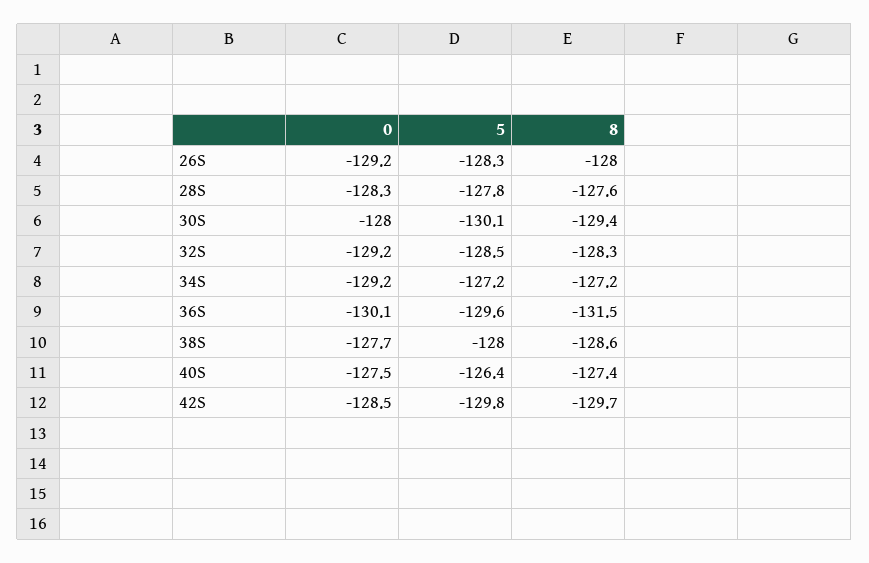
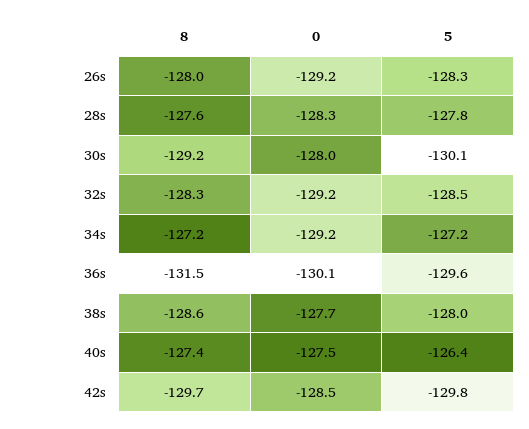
  {
    "0": {
      "26S": -129.2,
      "28S": -128.3,
      "30S": -128,
      "32S": -129.2,
      "34S": -129.2,
      "36S": -130.1,
      "38S": -127.7,
      "40S": -127.5,
      "42S": -128.5
    },
    "5": {
      "26S": -128.3,
      "28S": -127.8,
      "30S": -130.1,
      "32S": -128.5,
      "34S": -127.2,
      "36S": -129.6,
      "38S": -128,
      "40S": -126.4,
      "42S": -129.8
    },
    "8": {
      "26S": -128,
      "28S": -127.6,
-     "30S": -129.4,
+     "30S": -129.2,
      "32S": -128.3,
      "34S": -127.2,
      "36S": -131.5,
      "38S": -128.6,
      "40S": -127.4,
      "42S": -129.7
    }
  }

